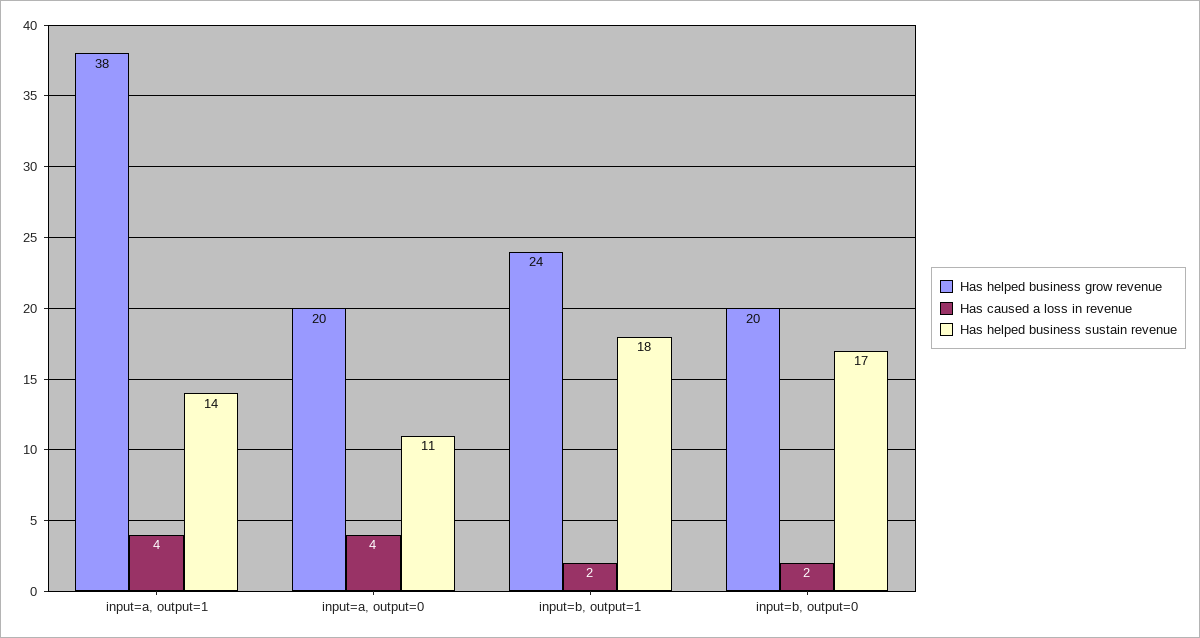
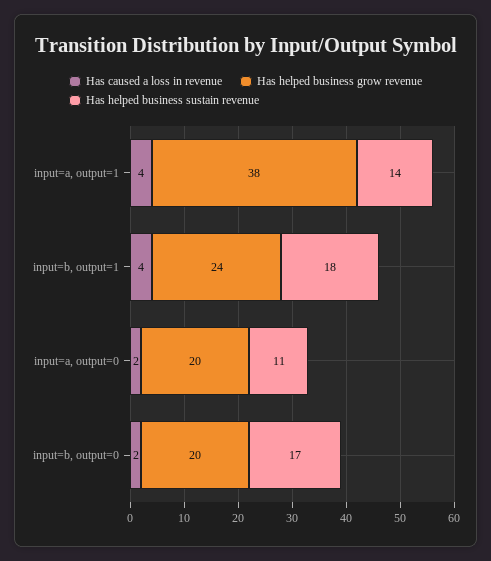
  {
    "Has helped business grow revenue": {
      "input=a, output=1": 38,
      "input=a, output=0": 20,
      "input=b, output=1": 24,
      "input=b, output=0": 20
    },
    "Has caused a loss in revenue": {
      "input=a, output=1": 4,
-     "input=a, output=0": 4,
+     "input=a, output=0": 2,
-     "input=b, output=1": 2,
+     "input=b, output=1": 4,
      "input=b, output=0": 2
    },
    "Has helped business sustain revenue": {
      "input=a, output=1": 14,
      "input=a, output=0": 11,
      "input=b, output=1": 18,
      "input=b, output=0": 17
    }
  }

